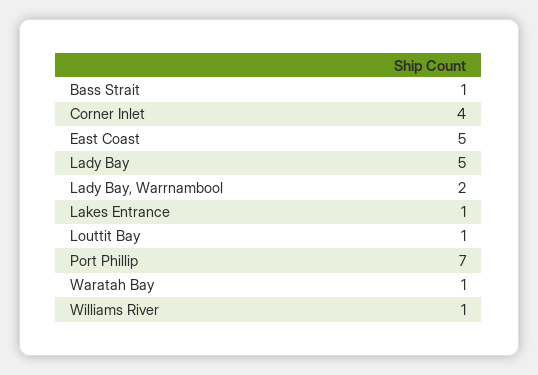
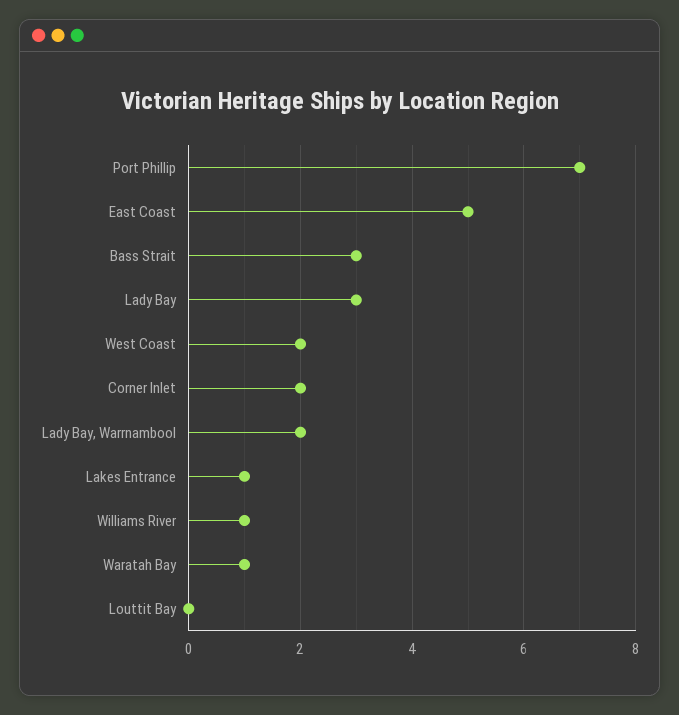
  {
-   "Bass Strait": 1,
+   "Bass Strait": 3,
-   "Corner Inlet": 4,
+   "Corner Inlet": 2,
    "East Coast": 5,
-   "Lady Bay": 5,
+   "Lady Bay": 3,
    "Lady Bay, Warrnambool": 2,
    "Lakes Entrance": 1,
-   "Louttit Bay": 1,
+   "Louttit Bay": 0,
    "Port Phillip": 7,
    "Waratah Bay": 1,
-   "Williams River": 1
+   "Williams River": 1,
+   "West Coast": 2
  }

